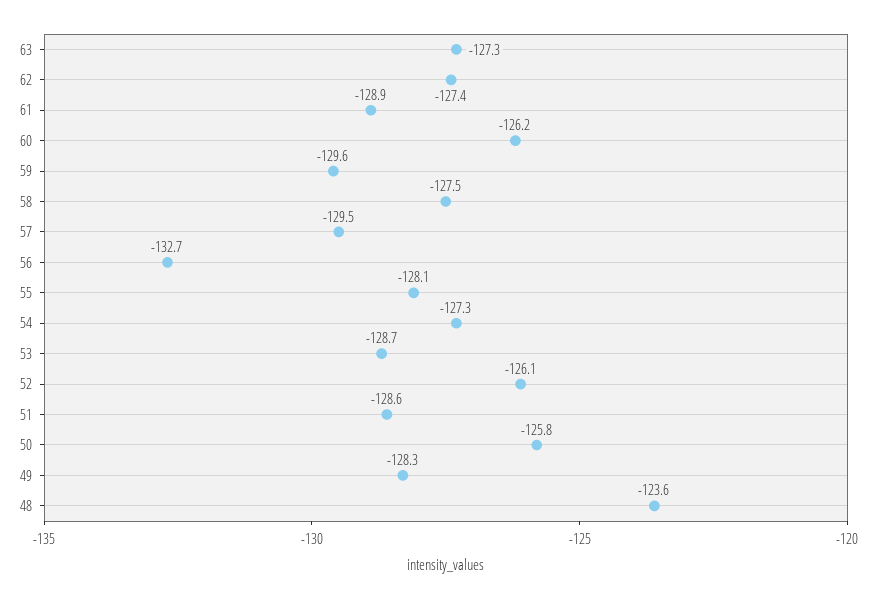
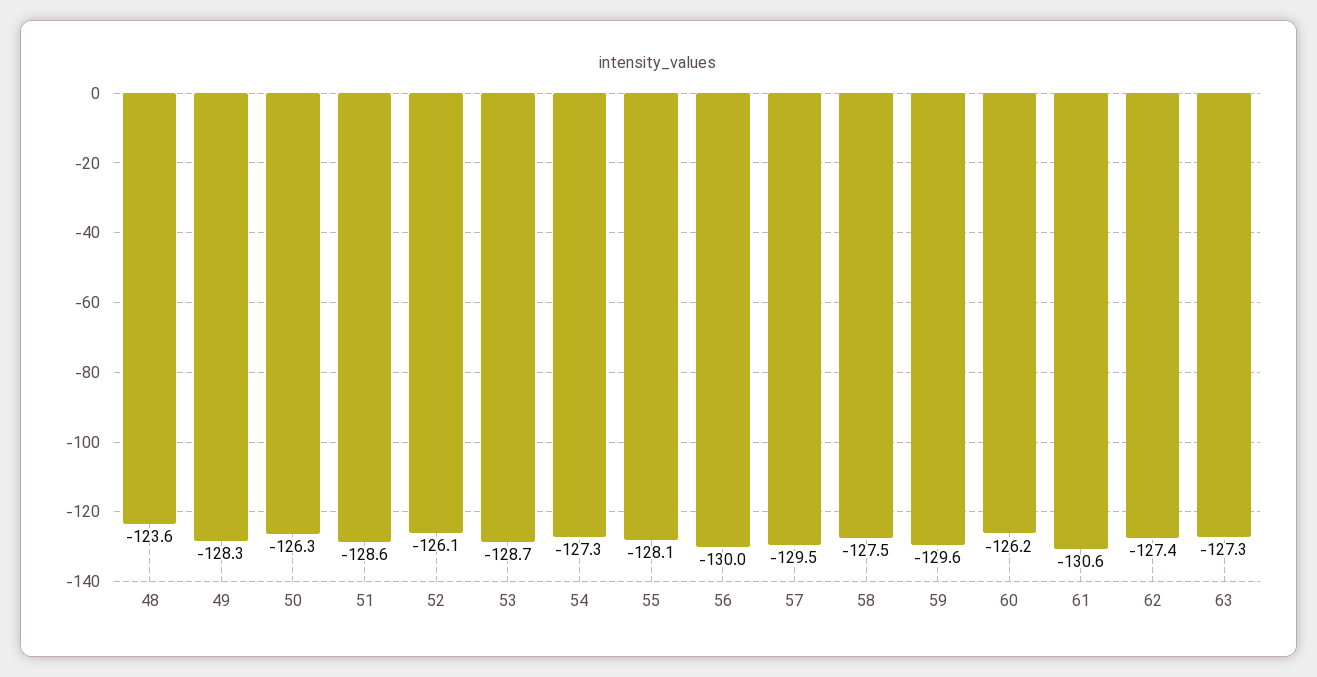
  {
    "63": -127.3,
    "62": -127.4,
-   "61": -128.9,
+   "61": -130.6,
    "60": -126.2,
    "59": -129.6,
    "58": -127.5,
    "57": -129.5,
-   "56": -132.7,
+   "56": -130,
    "55": -128.1,
    "54": -127.3,
    "53": -128.7,
    "52": -126.1,
    "51": -128.6,
-   "50": -125.8,
+   "50": -126.3,
    "49": -128.3,
    "48": -123.6
  }

